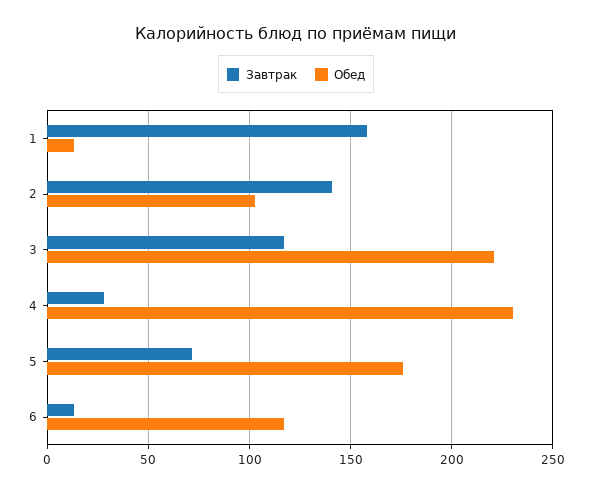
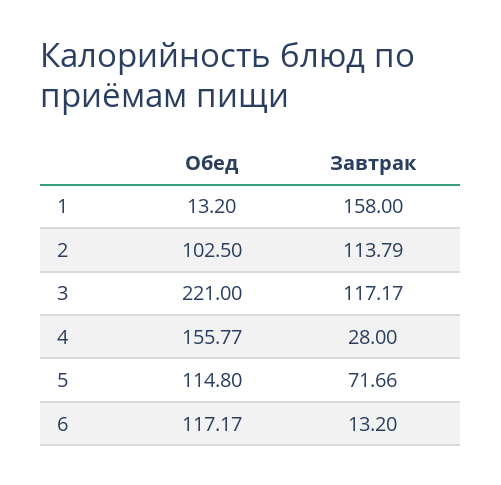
  {
    "Завтрак": {
      "1": 158,
-     "2": 140,
+     "2": 113.79,
      "3": 117.17,
      "4": 28,
      "5": 71.66,
      "6": 13.2
    },
    "Обед": {
      "1": 13.2,
      "2": 102.5,
      "3": 221,
-     "4": 230,
+     "4": 155.77,
-     "5": 175,
+     "5": 114.8,
      "6": 117.17
    }
  }

